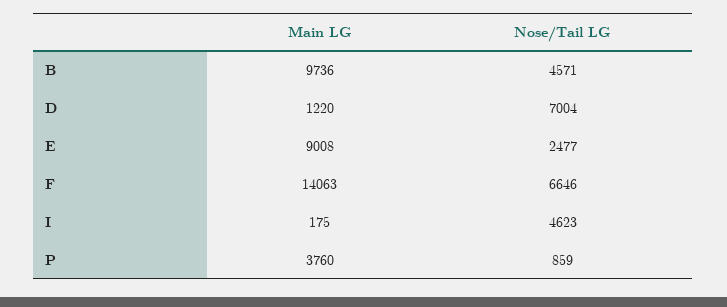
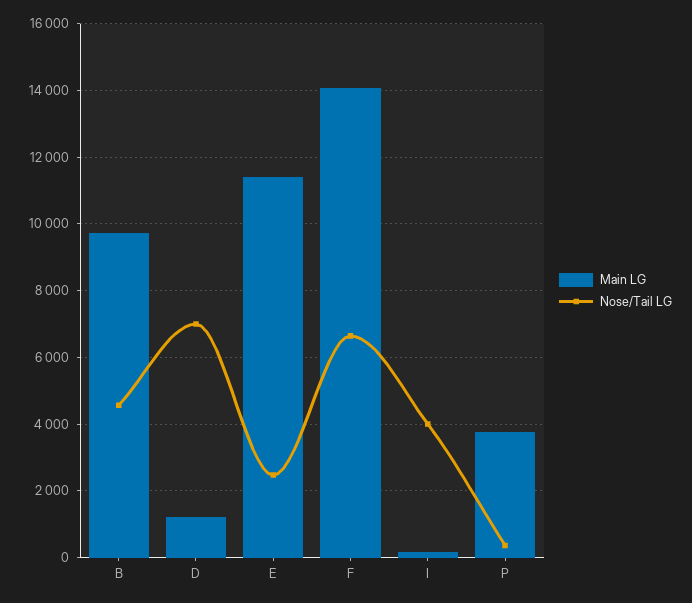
  {
    "Main LG": {
      "B": 9736,
      "D": 1220,
-     "E": 9008,
+     "E": 11400,
      "F": 14063,
      "I": 175,
      "P": 3760
    },
    "Nose/Tail LG": {
      "B": 4571,
      "D": 7004,
      "E": 2477,
      "F": 6646,
-     "I": 4623,
+     "I": 4000,
-     "P": 859
+     "P": 400
    }
  }

